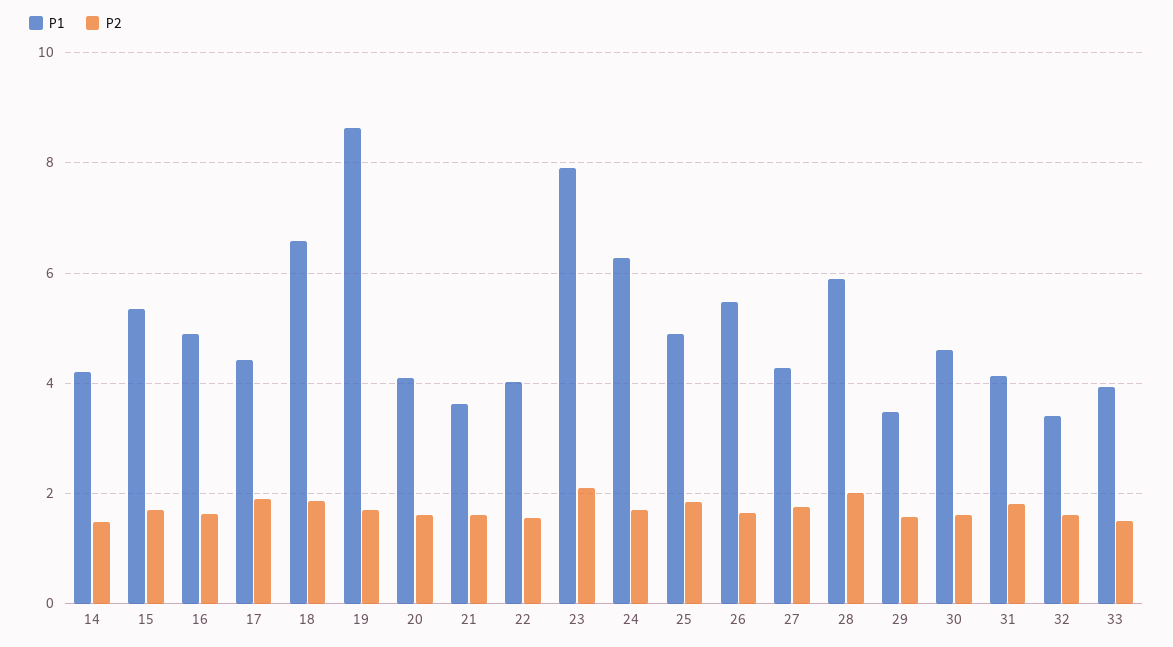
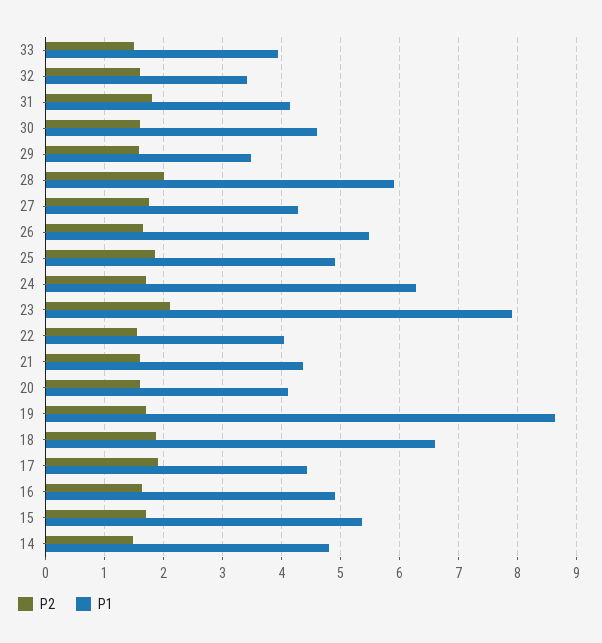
  {
    "P1": {
-     "14": 4.2,
+     "14": 4.8,
      "15": 5.4,
      "16": 5,
      "17": 4.4,
      "18": 6.6,
      "19": 8.6,
      "20": 4.2,
-     "21": 3.6,
+     "21": 4.4,
      "22": 4,
      "23": 8,
      "24": 6.2,
      "25": 5,
      "26": 5.4,
      "27": 4.2,
      "28": 6,
      "29": 3.4,
      "30": 4.6,
      "31": 4.2,
      "32": 3.4,
      "33": 4
    },
    "P2": {
      "14": 1.4,
      "15": 1.8,
      "16": 1.6,
      "17": 2,
      "18": 1.8,
      "19": 1.8,
      "20": 1.6,
      "21": 1.6,
      "22": 1.6,
      "23": 2.2,
      "24": 1.8,
      "25": 1.8,
      "26": 1.6,
      "27": 1.8,
      "28": 2,
      "29": 1.6,
      "30": 1.6,
      "31": 1.8,
      "32": 1.6,
      "33": 1.6
    }
  }

